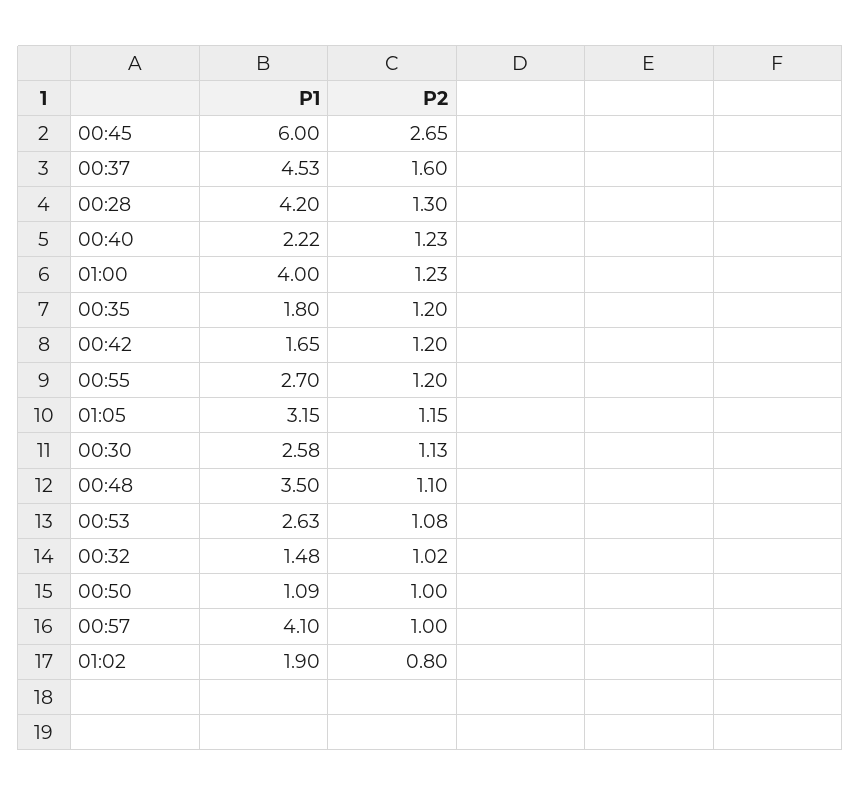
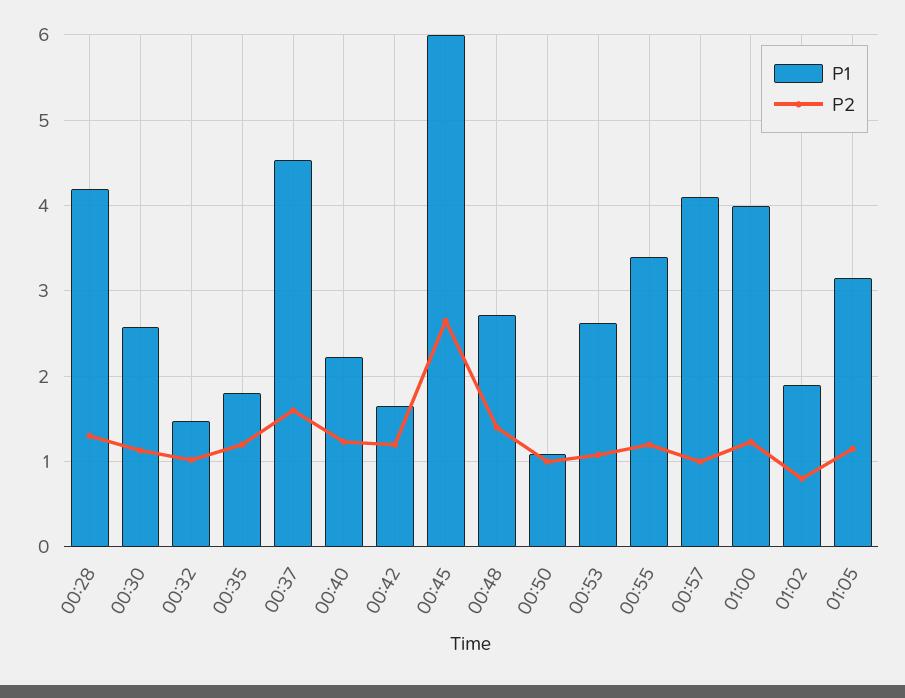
  {
    "P1": {
      "00:45": 6,
      "00:37": 4.53,
      "00:28": 4.2,
      "00:40": 2.22,
      "01:00": 4,
      "00:35": 1.8,
      "00:42": 1.65,
-     "00:55": 2.7,
+     "00:55": 3.4,
      "01:05": 3.15,
      "00:30": 2.58,
-     "00:48": 3.5,
+     "00:48": 2.7,
      "00:53": 2.63,
      "00:32": 1.48,
      "00:50": 1.09,
      "00:57": 4.1,
      "01:02": 1.9
    },
    "P2": {
      "00:45": 2.65,
      "00:37": 1.6,
      "00:28": 1.3,
      "00:40": 1.23,
      "01:00": 1.23,
      "00:35": 1.2,
      "00:42": 1.2,
      "00:55": 1.2,
      "01:05": 1.15,
      "00:30": 1.13,
-     "00:48": 1.1,
+     "00:48": 1.4,
      "00:53": 1.08,
      "00:32": 1.02,
      "00:50": 1,
      "00:57": 1,
      "01:02": 0.8
    }
  }

